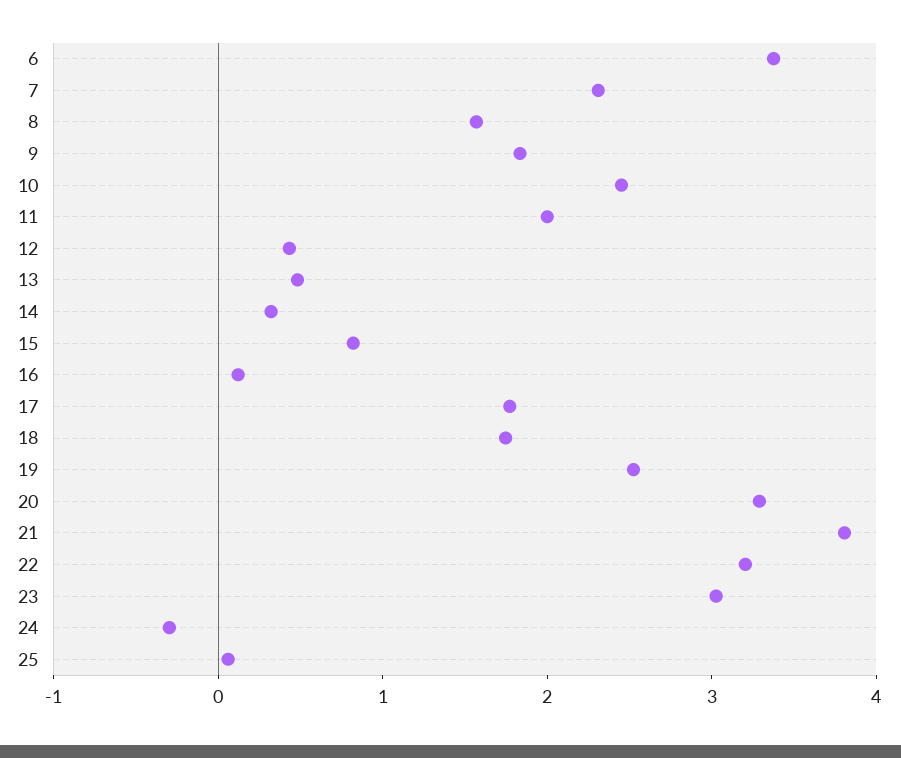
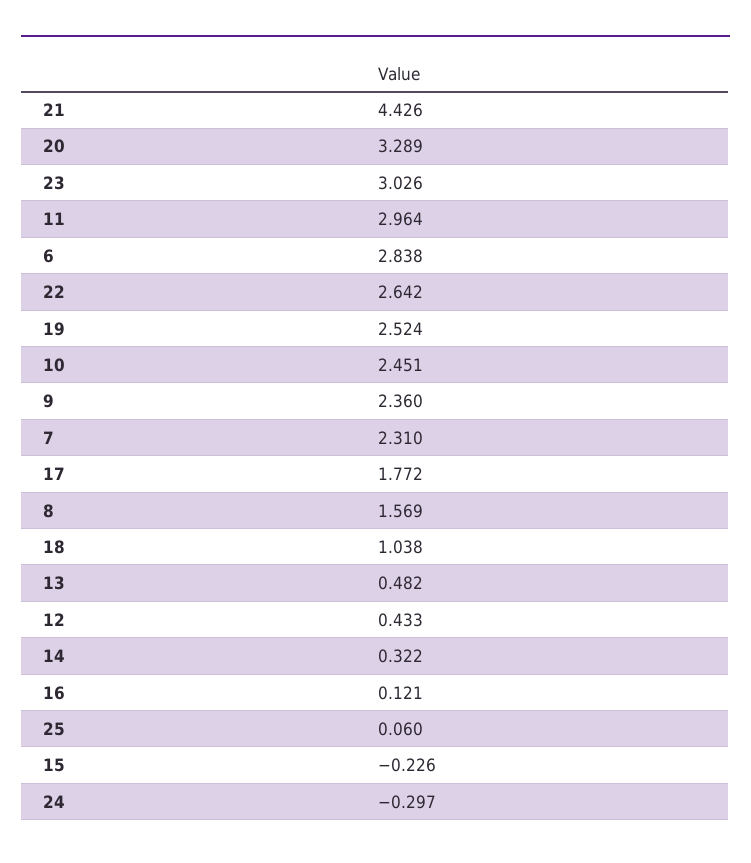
  {
-   "6": 3.4,
+   "6": 2.838,
    "7": 2.31,
    "8": 1.569,
-   "9": 1.8,
+   "9": 2.36,
    "10": 2.451,
-   "11": 2,
+   "11": 2.964,
    "12": 0.433,
    "13": 0.482,
    "14": 0.322,
-   "15": 0.8,
+   "15": -0.226,
    "16": 0.121,
    "17": 1.772,
-   "18": 1.8,
+   "18": 1.038,
    "19": 2.524,
    "20": 3.289,
-   "21": 3.8,
+   "21": 4.426,
-   "22": 3.2,
+   "22": 2.642,
    "23": 3.026,
    "24": -0.297,
    "25": 0.06
  }

